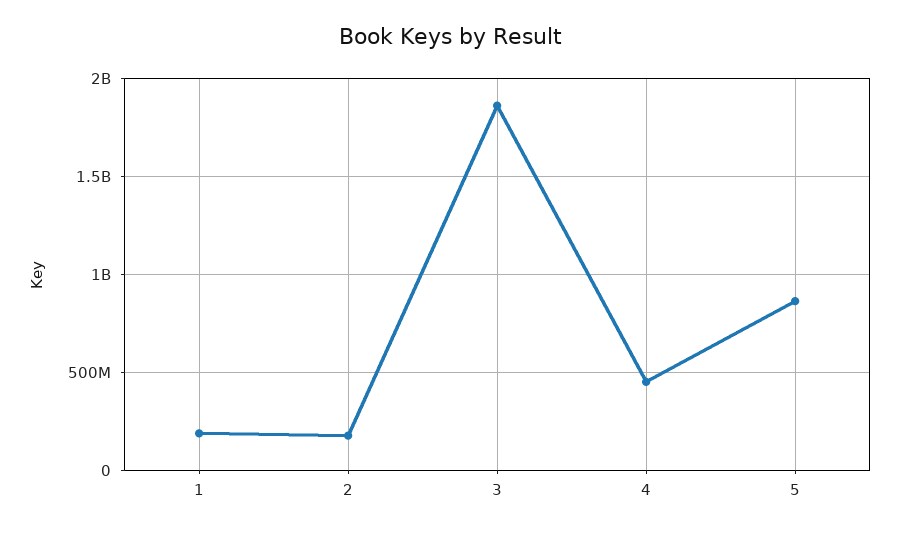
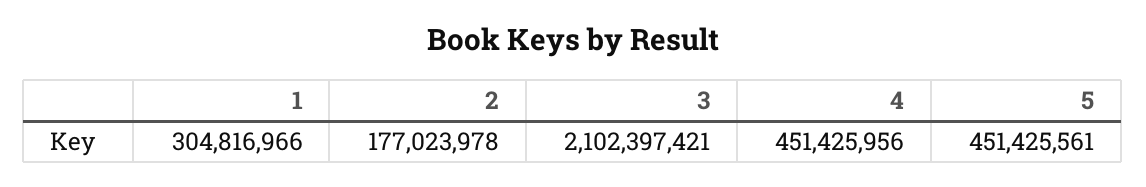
  {
-   "1": 200000000,
+   "1": 304816966,
    "2": 177023978,
-   "3": 1850000000,
+   "3": 2102397421,
    "4": 451425956,
-   "5": 850000000
+   "5": 451425561
  }

